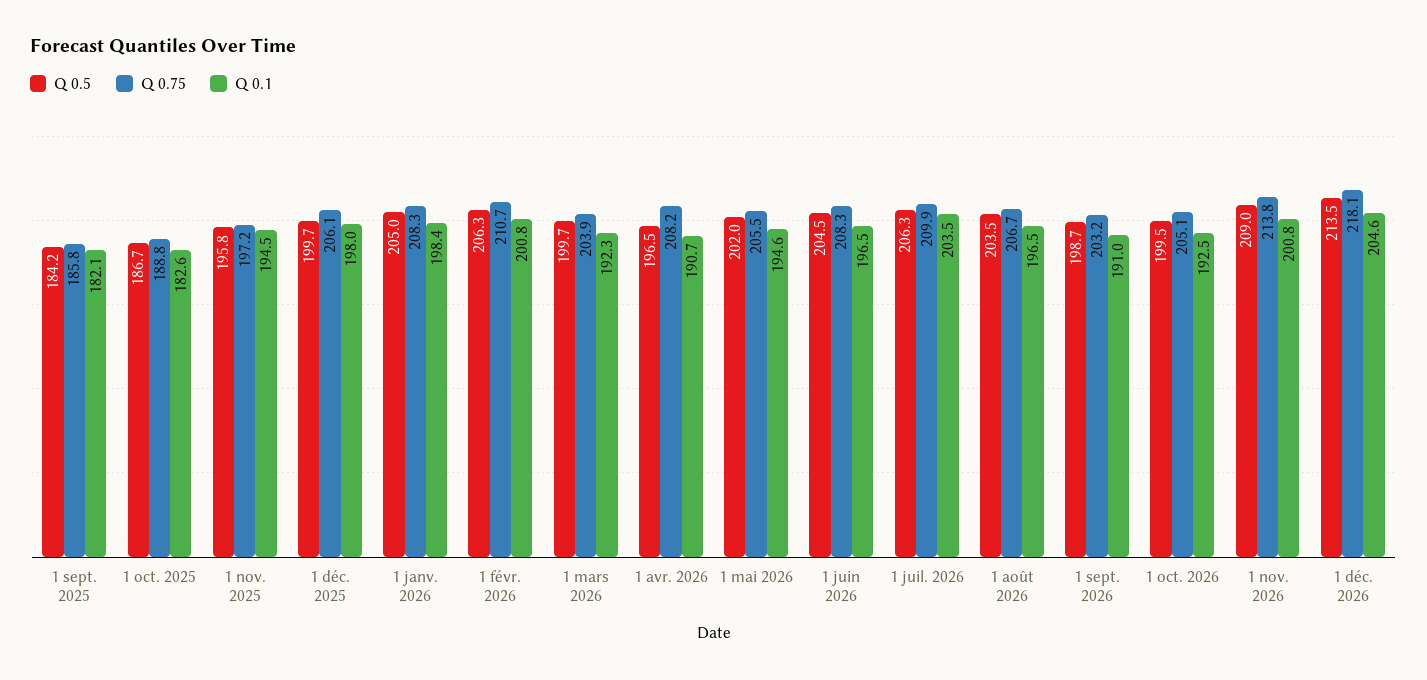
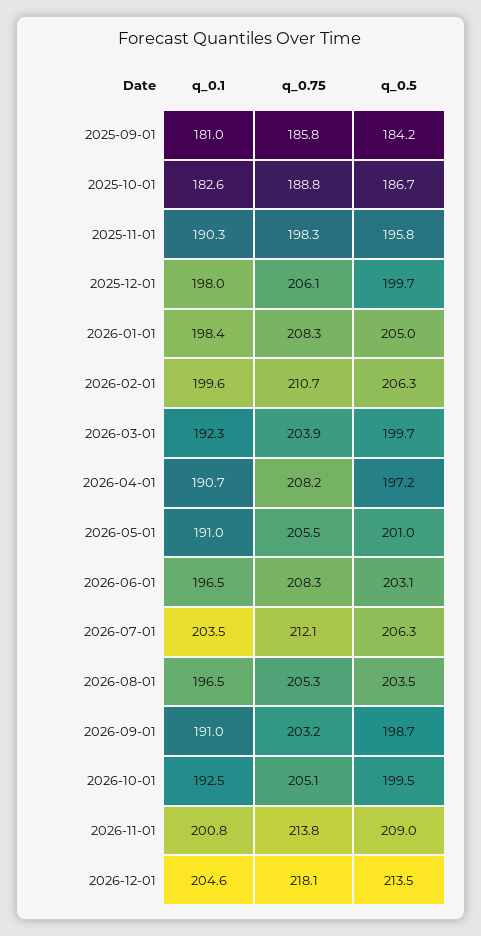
  {
    "Q 0.5": {
      "1 sept. 2025": 184.2,
      "1 oct. 2025": 186.7,
      "1 nov. 2025": 195.8,
      "1 déc. 2025": 199.7,
      "1 janv. 2026": 205,
      "1 févr. 2026": 206.3,
      "1 mars 2026": 199.7,
-     "1 avr. 2026": 196.5,
+     "1 avr. 2026": 197.2,
-     "1 mai 2026": 202,
+     "1 mai 2026": 201,
-     "1 juin 2026": 204.5,
+     "1 juin 2026": 203.1,
      "1 juil. 2026": 206.3,
      "1 août 2026": 203.5,
      "1 sept. 2026": 198.7,
      "1 oct. 2026": 199.5,
      "1 nov. 2026": 209,
      "1 déc. 2026": 213.5
    },
    "Q 0.75": {
      "1 sept. 2025": 185.8,
      "1 oct. 2025": 188.8,
-     "1 nov. 2025": 197.2,
+     "1 nov. 2025": 198.3,
      "1 déc. 2025": 206.1,
      "1 janv. 2026": 208.3,
      "1 févr. 2026": 210.7,
      "1 mars 2026": 203.9,
      "1 avr. 2026": 208.2,
      "1 mai 2026": 205.5,
      "1 juin 2026": 208.3,
-     "1 juil. 2026": 209.9,
+     "1 juil. 2026": 212.1,
-     "1 août 2026": 206.7,
+     "1 août 2026": 205.3,
      "1 sept. 2026": 203.2,
      "1 oct. 2026": 205.1,
      "1 nov. 2026": 213.8,
      "1 déc. 2026": 218.1
    },
    "Q 0.1": {
-     "1 sept. 2025": 182.1,
+     "1 sept. 2025": 181,
      "1 oct. 2025": 182.6,
-     "1 nov. 2025": 194.5,
+     "1 nov. 2025": 190.3,
      "1 déc. 2025": 198,
      "1 janv. 2026": 198.4,
-     "1 févr. 2026": 200.8,
+     "1 févr. 2026": 199.6,
      "1 mars 2026": 192.3,
      "1 avr. 2026": 190.7,
-     "1 mai 2026": 194.6,
+     "1 mai 2026": 191,
      "1 juin 2026": 196.5,
      "1 juil. 2026": 203.5,
      "1 août 2026": 196.5,
      "1 sept. 2026": 191,
      "1 oct. 2026": 192.5,
      "1 nov. 2026": 200.8,
      "1 déc. 2026": 204.6
    }
  }

